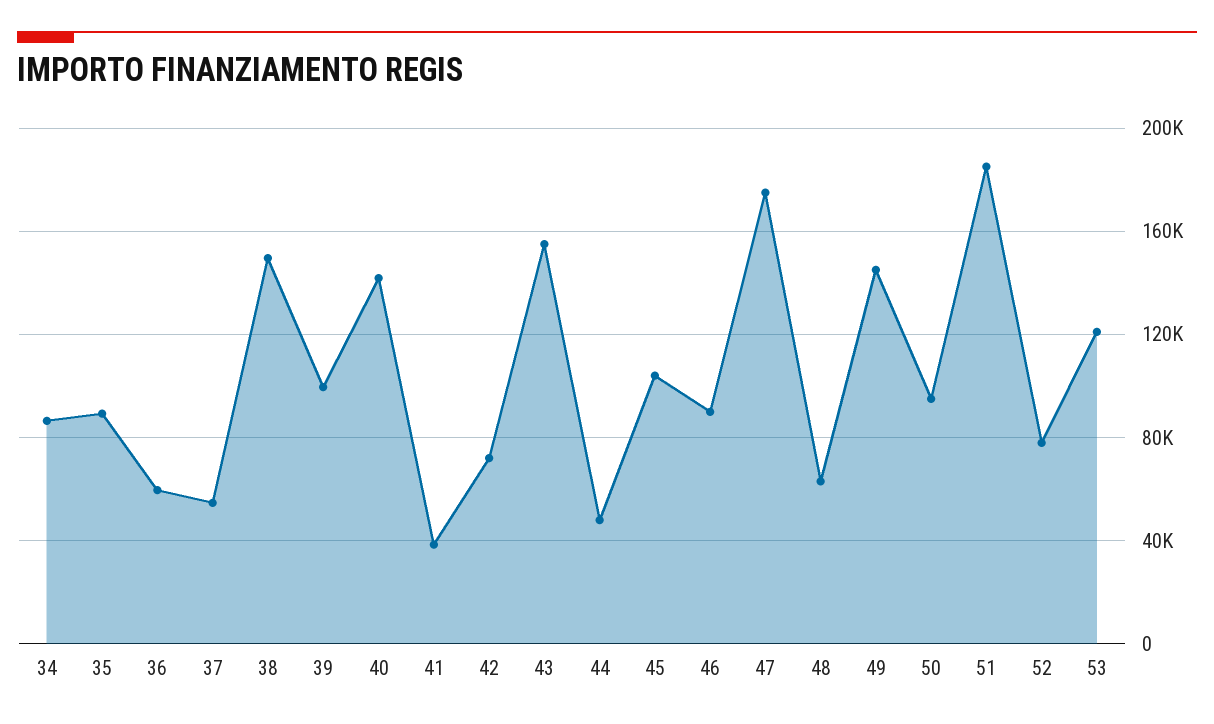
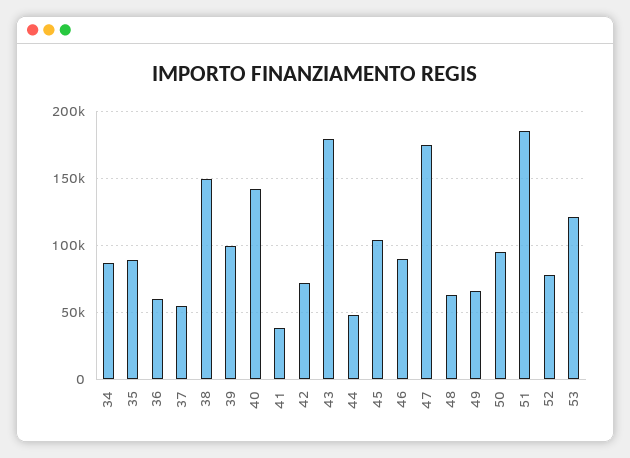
  {
    "34": 85000,
    "35": 90000,
    "36": 60000,
    "37": 55000,
    "38": 150000,
    "39": 100000,
    "40": 140000,
    "41": 40000,
    "42": 70000,
-   "43": 155000,
+   "43": 180000,
    "44": 50000,
    "45": 105000,
    "46": 90000,
    "47": 175000,
    "48": 65000,
-   "49": 145000,
+   "49": 65000,
    "50": 95000,
    "51": 185000,
    "52": 80000,
    "53": 120000
  }

